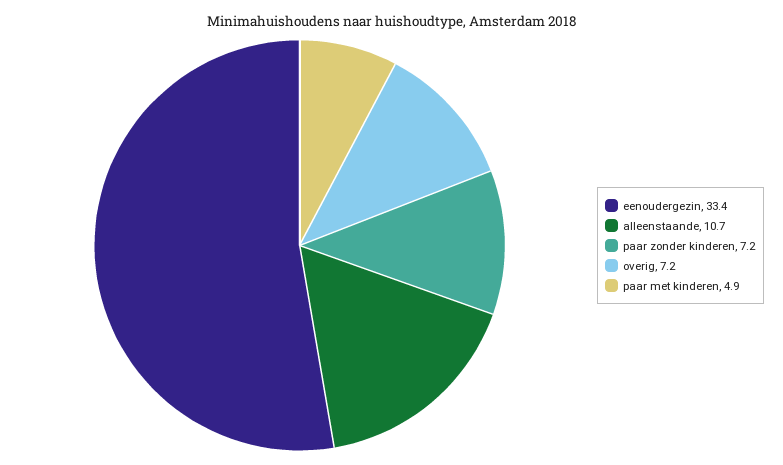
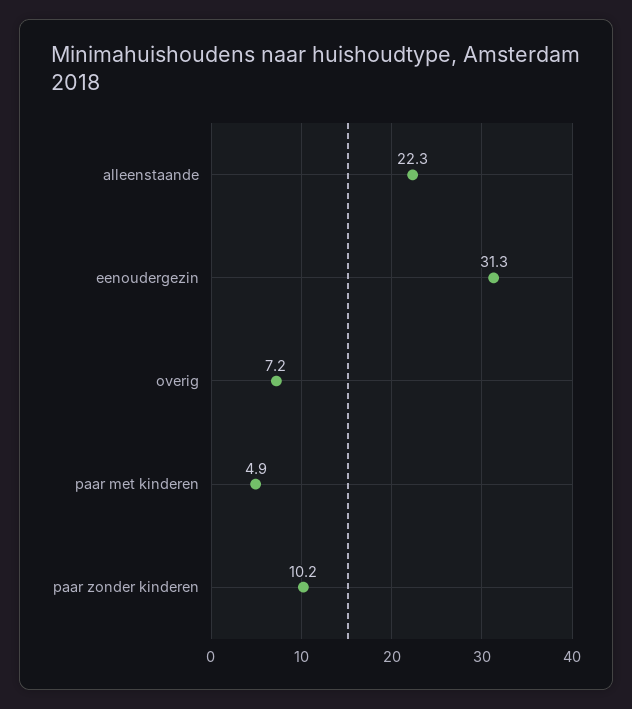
  {
-   "eenoudergezin": 33.4,
+   "eenoudergezin": 31.3,
-   "alleenstaande": 10.7,
+   "alleenstaande": 22.3,
-   "paar zonder kinderen": 7.2,
+   "paar zonder kinderen": 10.2,
    "overig": 7.2,
    "paar met kinderen": 4.9
  }

